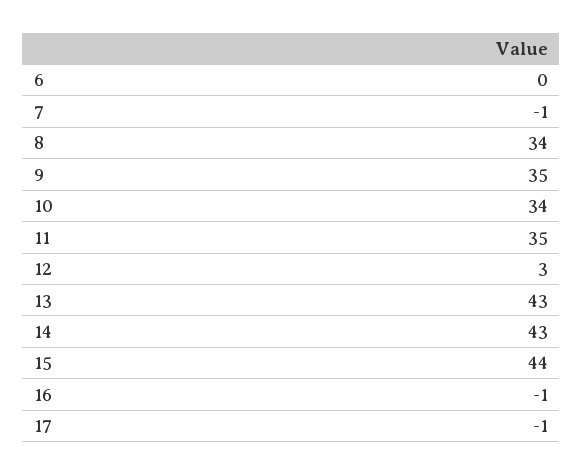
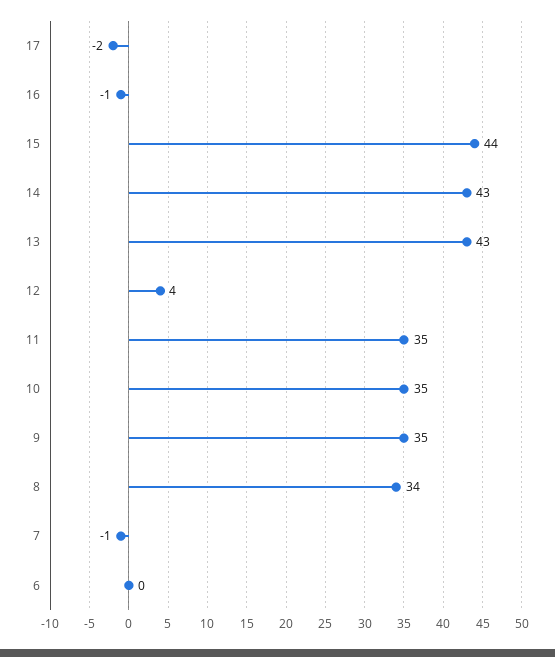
  {
    "6": 0,
    "7": -1,
    "8": 34,
    "9": 35,
-   "10": 34,
+   "10": 35,
    "11": 35,
-   "12": 3,
+   "12": 4,
    "13": 43,
    "14": 43,
    "15": 44,
    "16": -1,
-   "17": -1
+   "17": -2
  }

